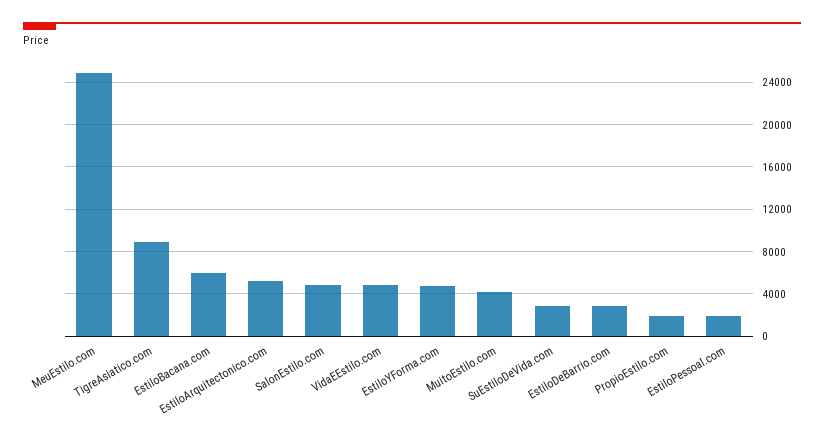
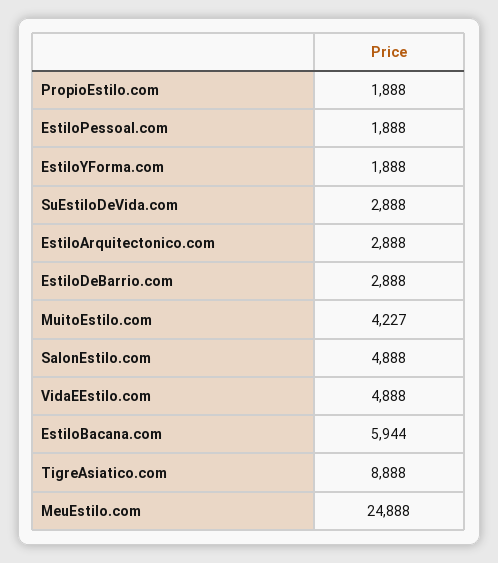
  {
    "MeuEstilo.com": 24888,
    "TigreAsiatico.com": 8888,
    "EstiloBacana.com": 5944,
-   "EstiloArquitectonico.com": 5000,
+   "EstiloArquitectonico.com": 2888,
    "SalonEstilo.com": 4888,
    "VidaEEstilo.com": 4888,
-   "EstiloYForma.com": 5000,
+   "EstiloYForma.com": 1888,
    "MuitoEstilo.com": 4227,
    "SuEstiloDeVida.com": 2888,
    "EstiloDeBarrio.com": 2888,
    "PropioEstilo.com": 1888,
    "EstiloPessoal.com": 1888
  }

